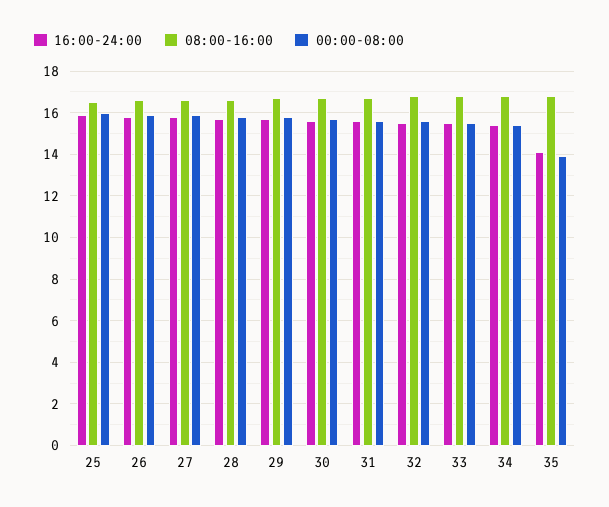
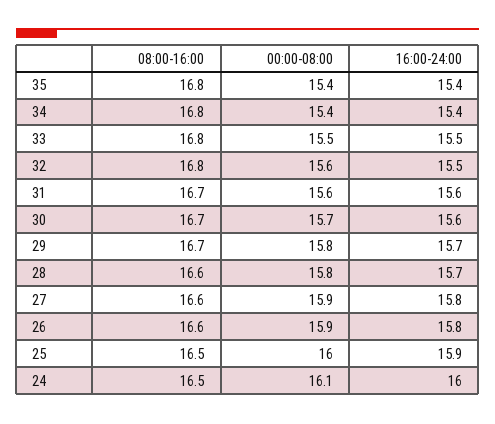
  {
    "16:00-24:00": {
      "25": 15.9,
      "26": 15.8,
      "27": 15.8,
      "28": 15.7,
      "29": 15.7,
      "30": 15.6,
      "31": 15.6,
      "32": 15.5,
      "33": 15.5,
      "34": 15.4,
-     "35": 14
+     "35": 15.4,
+     "24": 16
    },
    "08:00-16:00": {
      "25": 16.5,
      "26": 16.6,
      "27": 16.6,
      "28": 16.6,
      "29": 16.7,
      "30": 16.7,
      "31": 16.7,
      "32": 16.8,
      "33": 16.8,
      "34": 16.8,
-     "35": 16.8
+     "35": 16.8,
+     "24": 16.5
    },
    "00:00-08:00": {
      "25": 16,
      "26": 15.9,
      "27": 15.9,
      "28": 15.8,
      "29": 15.8,
      "30": 15.7,
      "31": 15.6,
      "32": 15.6,
      "33": 15.5,
      "34": 15.4,
-     "35": 14
+     "35": 15.4,
+     "24": 16.1
    }
  }

